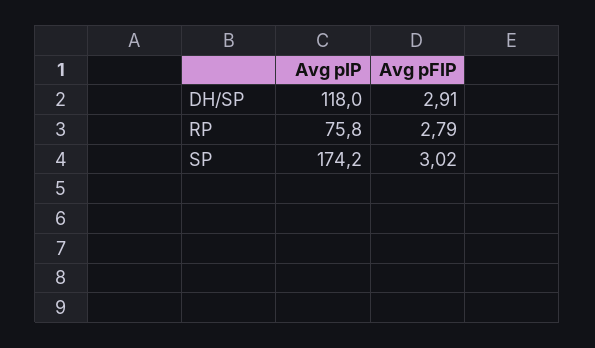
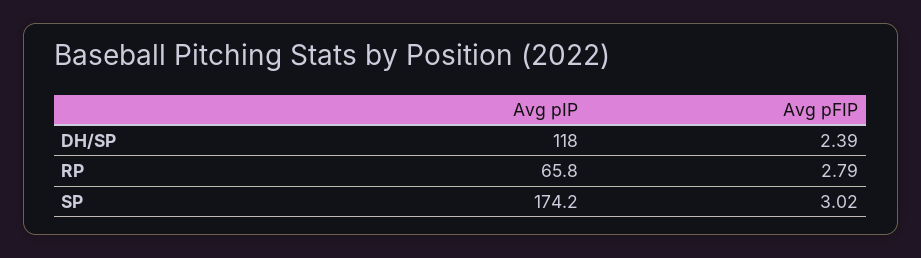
  {
    "Avg pIP": {
      "DH/SP": 118,
-     "RP": 75.8,
+     "RP": 65.8,
      "SP": 174.2
    },
    "Avg pFIP": {
-     "DH/SP": 2.91,
+     "DH/SP": 2.39,
      "RP": 2.79,
      "SP": 3.02
    }
  }

